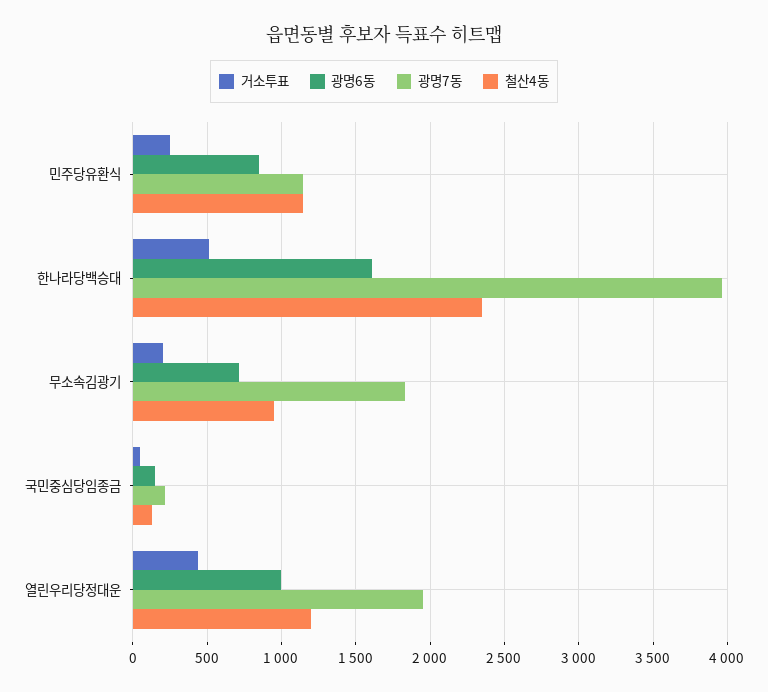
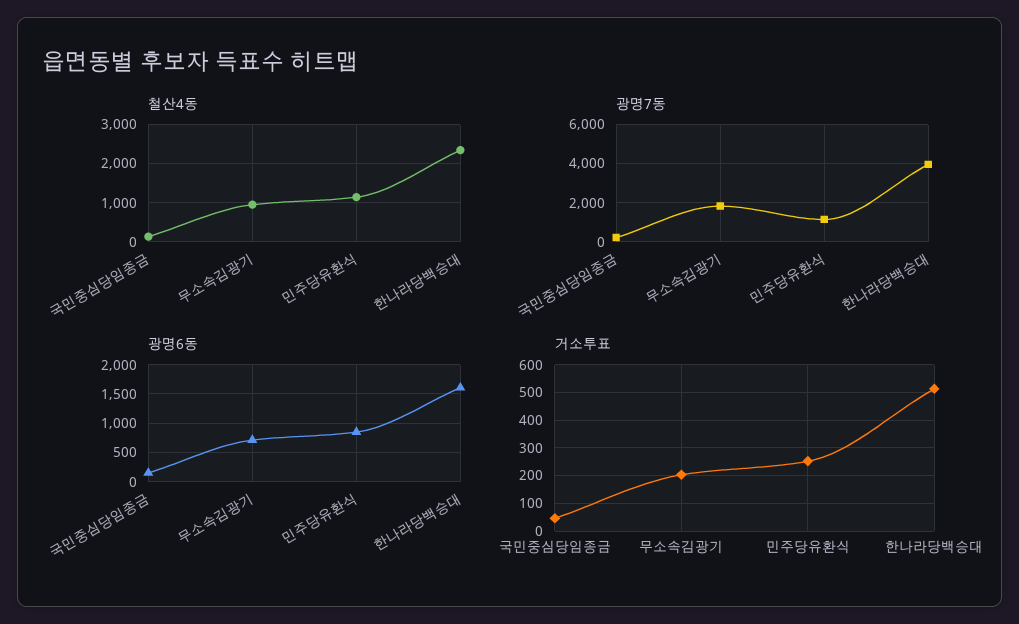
  {
    "거소투표": {
      "민주당유환식": 250,
      "한나라당백승대": 525,
      "무소속김광기": 200,
-     "국민중심당임종금": 50,
+     "국민중심당임종금": 50
-     "열린우리당정대운": 450
    },
    "광명6동": {
      "민주당유환식": 850,
      "한나라당백승대": 1600,
      "무소속김광기": 700,
-     "국민중심당임종금": 150,
+     "국민중심당임종금": 150
-     "열린우리당정대운": 1000
    },
    "광명7동": {
      "민주당유환식": 1150,
      "한나라당백승대": 3950,
      "무소속김광기": 1850,
-     "국민중심당임종금": 200,
+     "국민중심당임종금": 200
-     "열린우리당정대운": 1950
    },
    "철산4동": {
      "민주당유환식": 1150,
      "한나라당백승대": 2350,
      "무소속김광기": 950,
-     "국민중심당임종금": 150,
+     "국민중심당임종금": 150
-     "열린우리당정대운": 1200
    }
  }

